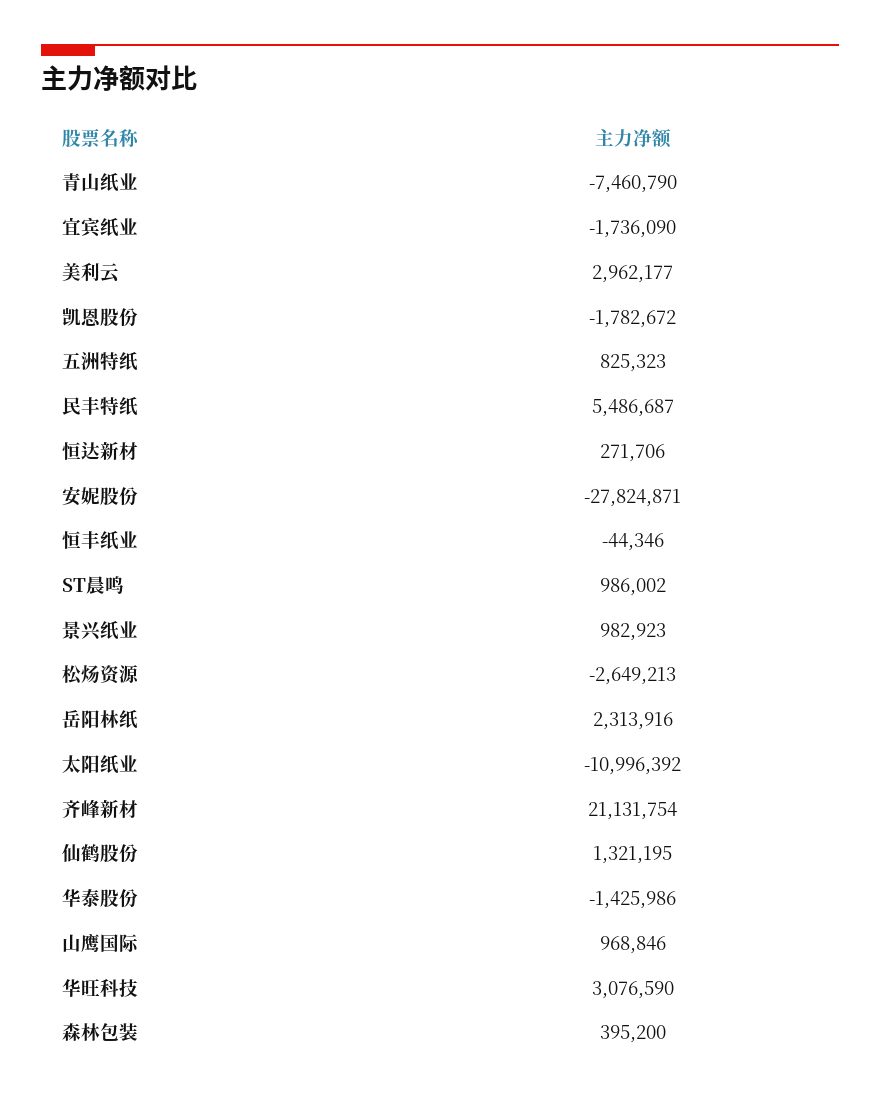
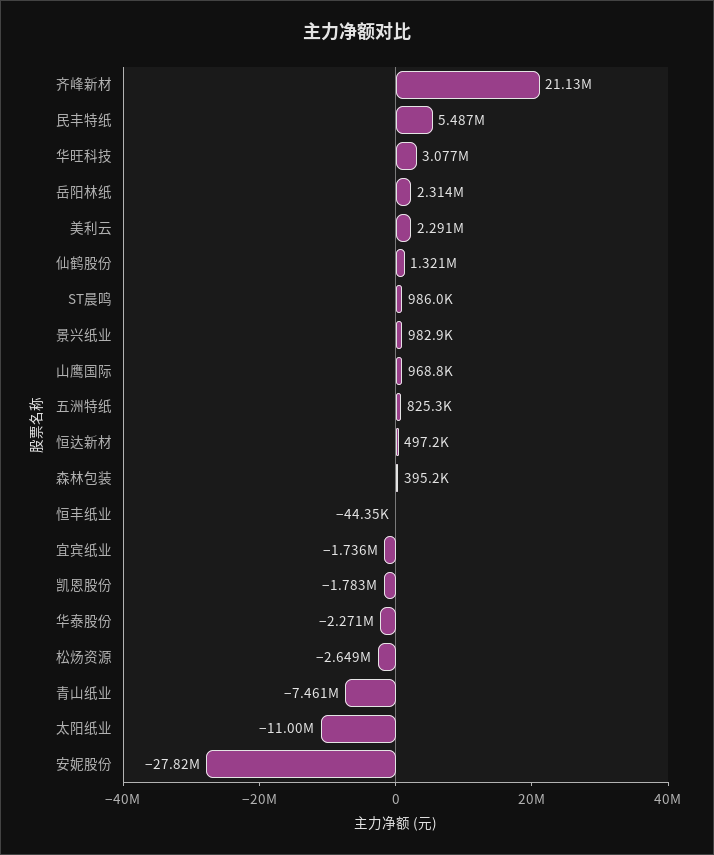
  {
    "青山纸业": -7460790,
    "宜宾纸业": -1736090,
-   "美利云": 2962177,
+   "美利云": 2291000,
    "凯恩股份": -1782672,
    "五洲特纸": 825323,
    "民丰特纸": 5486687,
-   "恒达新材": 271706,
+   "恒达新材": 497200,
    "安妮股份": -27824871,
    "恒丰纸业": -44346,
    "ST晨鸣": 986002,
    "景兴纸业": 982923,
    "松炀资源": -2649213,
    "岳阳林纸": 2313916,
    "太阳纸业": -10996392,
    "齐峰新材": 21131754,
    "仙鹤股份": 1321195,
-   "华泰股份": -1425986,
+   "华泰股份": -2271000,
    "山鹰国际": 968846,
    "华旺科技": 3076590,
    "森林包装": 395200
  }

